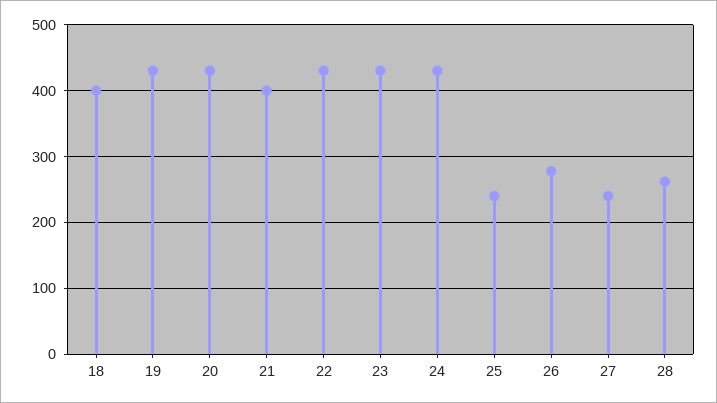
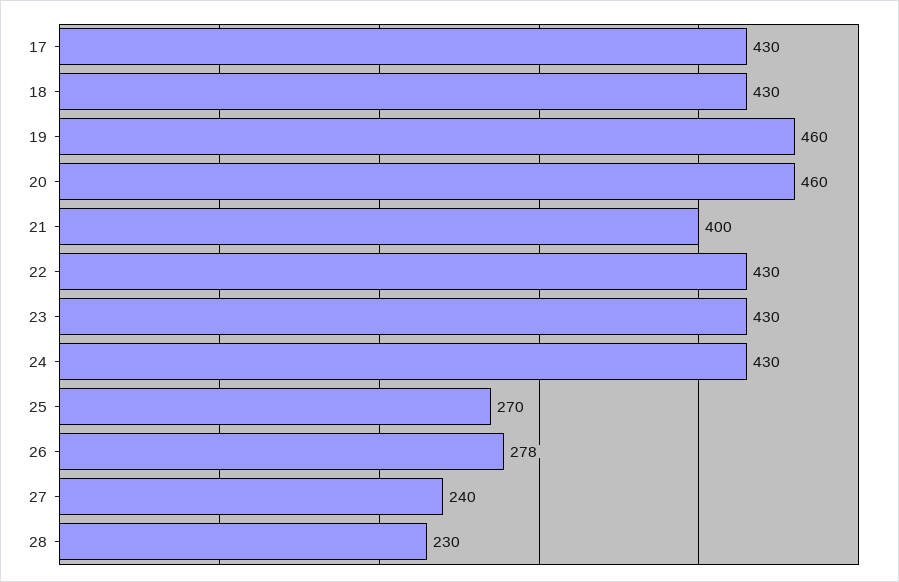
  {
-   "18": 400,
+   "18": 430,
-   "19": 430,
+   "19": 460,
-   "20": 430,
+   "20": 460,
    "21": 400,
    "22": 430,
    "23": 430,
    "24": 430,
-   "25": 240,
+   "25": 270,
    "26": 278,
    "27": 240,
-   "28": 260
+   "28": 230,
+   "17": 430
  }

